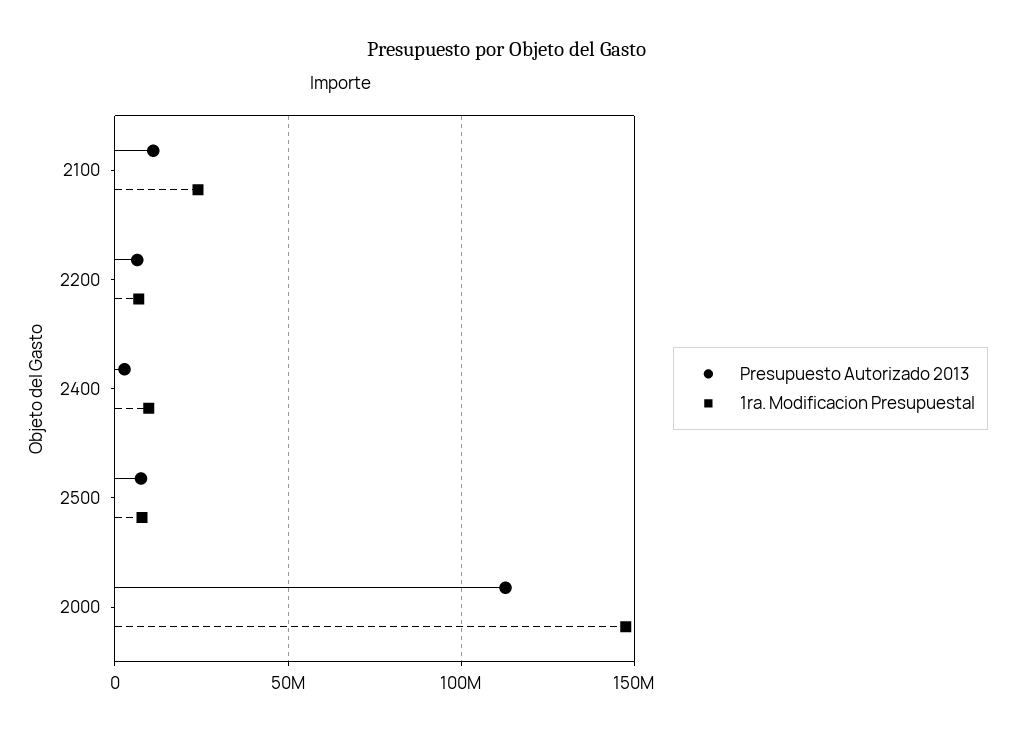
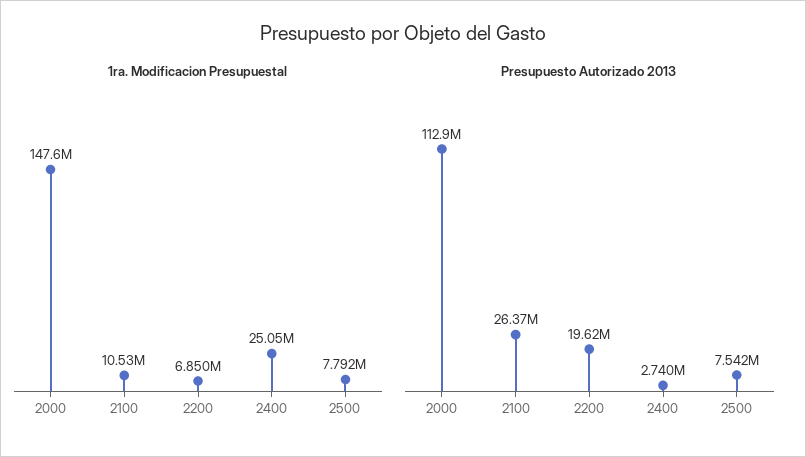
  {
    "Presupuesto Autorizado 2013": {
-     "2100": 10000000,
+     "2100": 26370000,
-     "2200": 5000000,
+     "2200": 19620000,
      "2400": 2740000,
      "2500": 7542000,
      "2000": 112900000
    },
    "1ra. Modificacion Presupuestal": {
-     "2100": 25000000,
+     "2100": 10530000,
      "2200": 6850000,
-     "2400": 10000000,
+     "2400": 25050000,
      "2500": 7792000,
      "2000": 147600000
    }
  }

